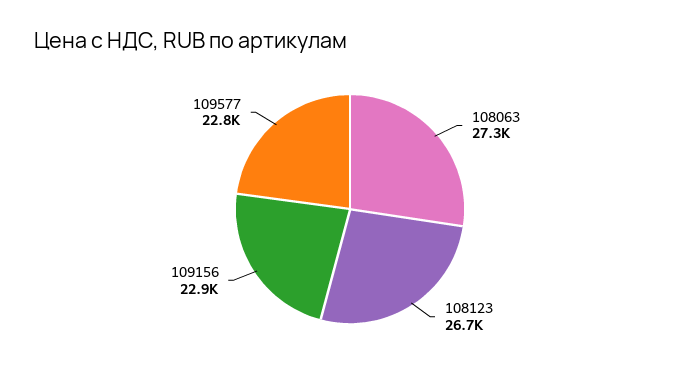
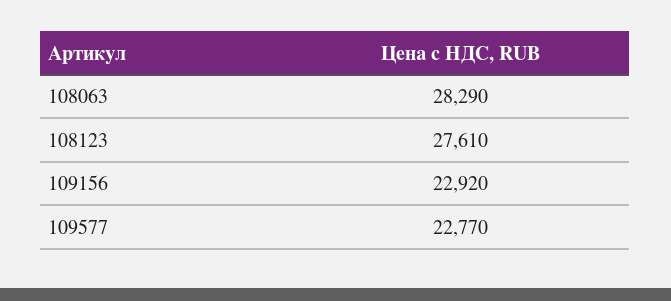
  {
-   "108063": 27300,
+   "108063": 28290,
-   "108123": 26700,
+   "108123": 27610,
    "109156": 22920,
    "109577": 22770
  }

